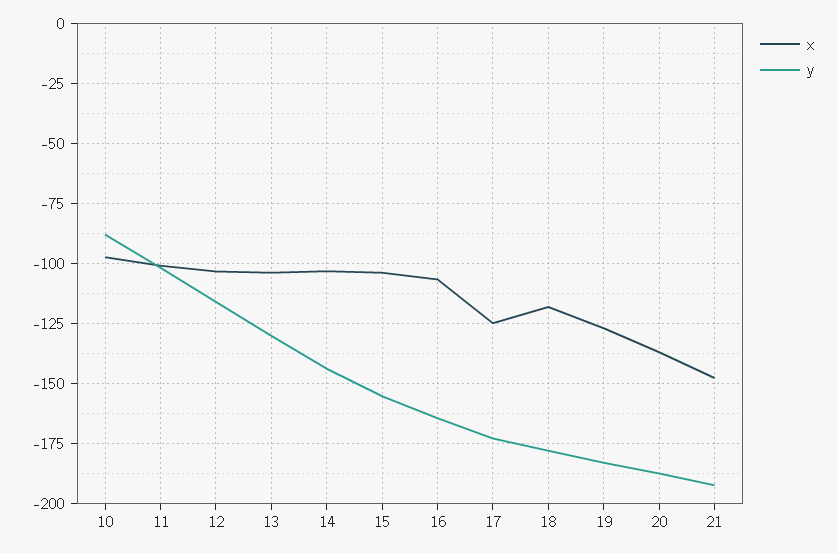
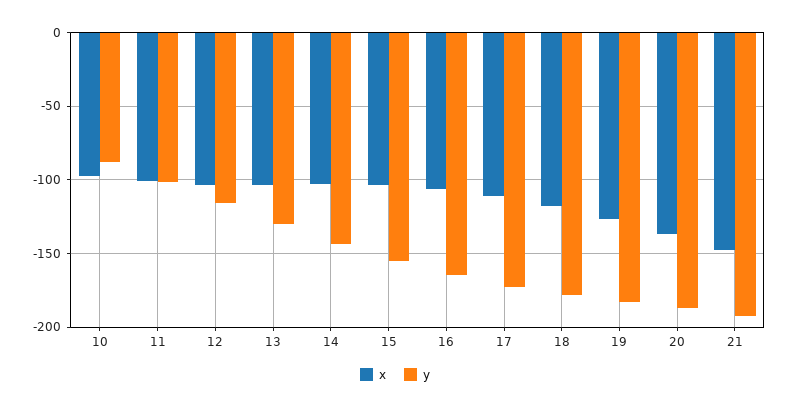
  {
    "x": {
      "10": -97.5,
      "11": -100,
      "12": -102.5,
      "13": -105,
      "14": -102.5,
      "15": -105,
      "16": -107.5,
-     "17": -125,
+     "17": -110,
      "18": -117.5,
      "19": -127.5,
      "20": -137.5,
      "21": -147.5
    },
    "y": {
      "10": -87.5,
      "11": -102.5,
      "12": -115,
      "13": -130,
      "14": -145,
      "15": -155,
      "16": -165,
      "17": -172.5,
      "18": -177.5,
      "19": -182.5,
      "20": -187.5,
      "21": -192.5
    }
  }

